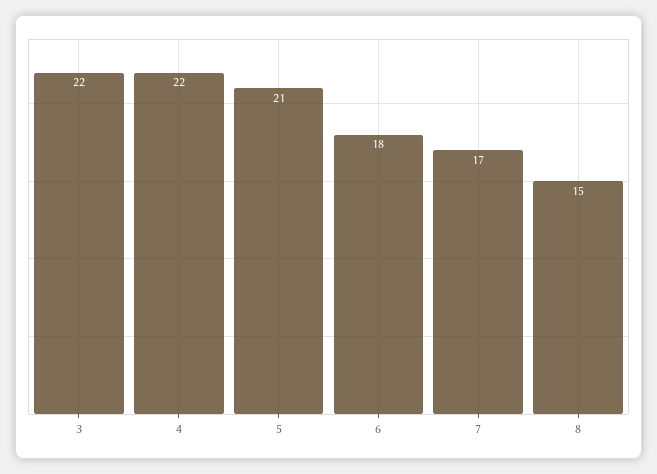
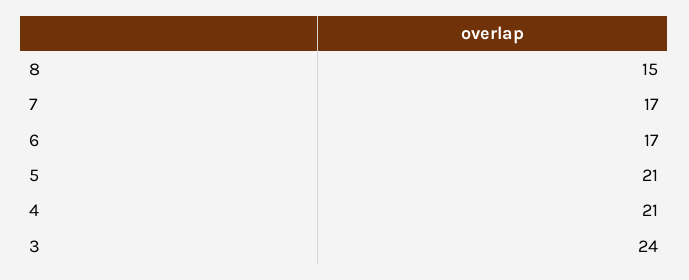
  {
-   "3": 22,
+   "3": 24,
-   "4": 22,
+   "4": 21,
    "5": 21,
-   "6": 18,
+   "6": 17,
    "7": 17,
    "8": 15
  }

